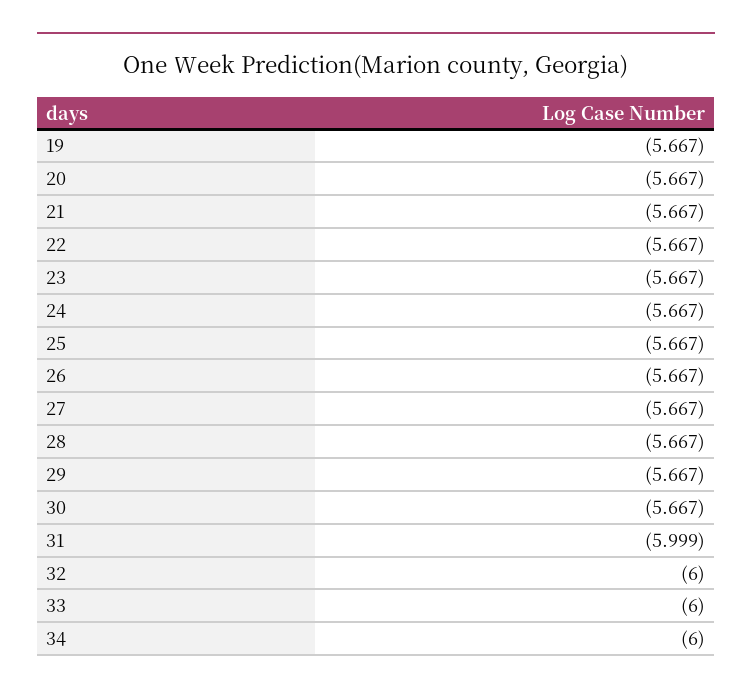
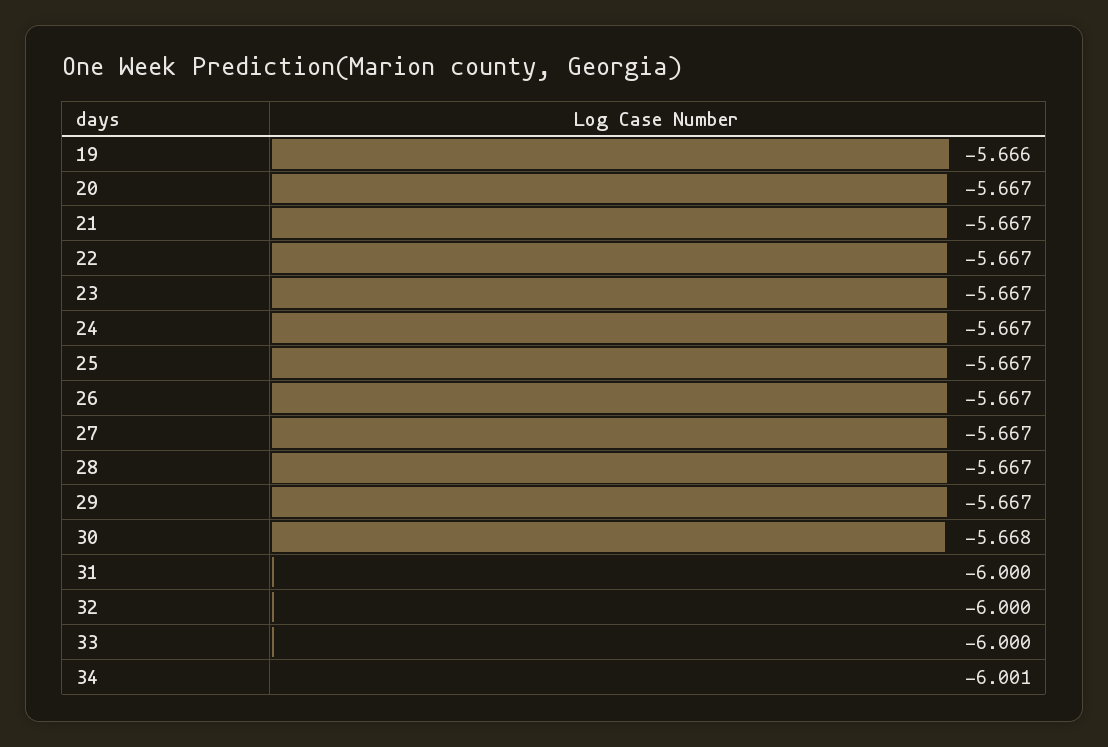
  {
-   "19": -5.667,
+   "19": -5.666,
    "20": -5.667,
    "21": -5.667,
    "22": -5.667,
    "23": -5.667,
    "24": -5.667,
    "25": -5.667,
    "26": -5.667,
    "27": -5.667,
    "28": -5.667,
    "29": -5.667,
-   "30": -5.667,
+   "30": -5.668,
-   "31": -5.999,
+   "31": -6,
    "32": -6,
    "33": -6,
-   "34": -6
+   "34": -6.001
  }

